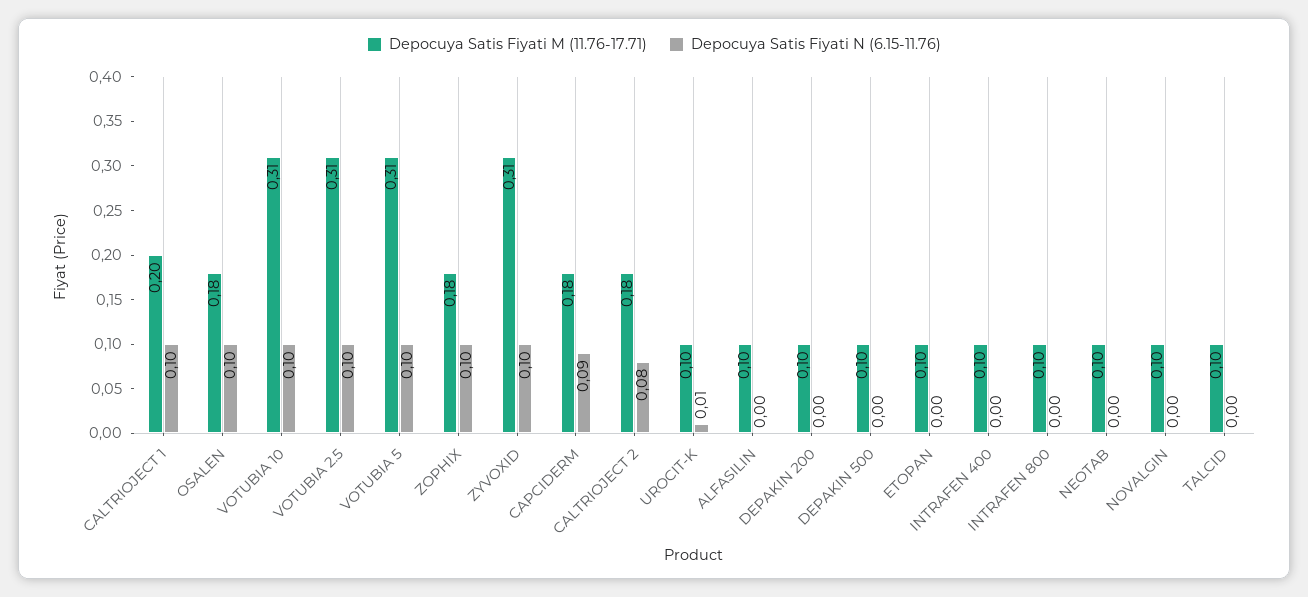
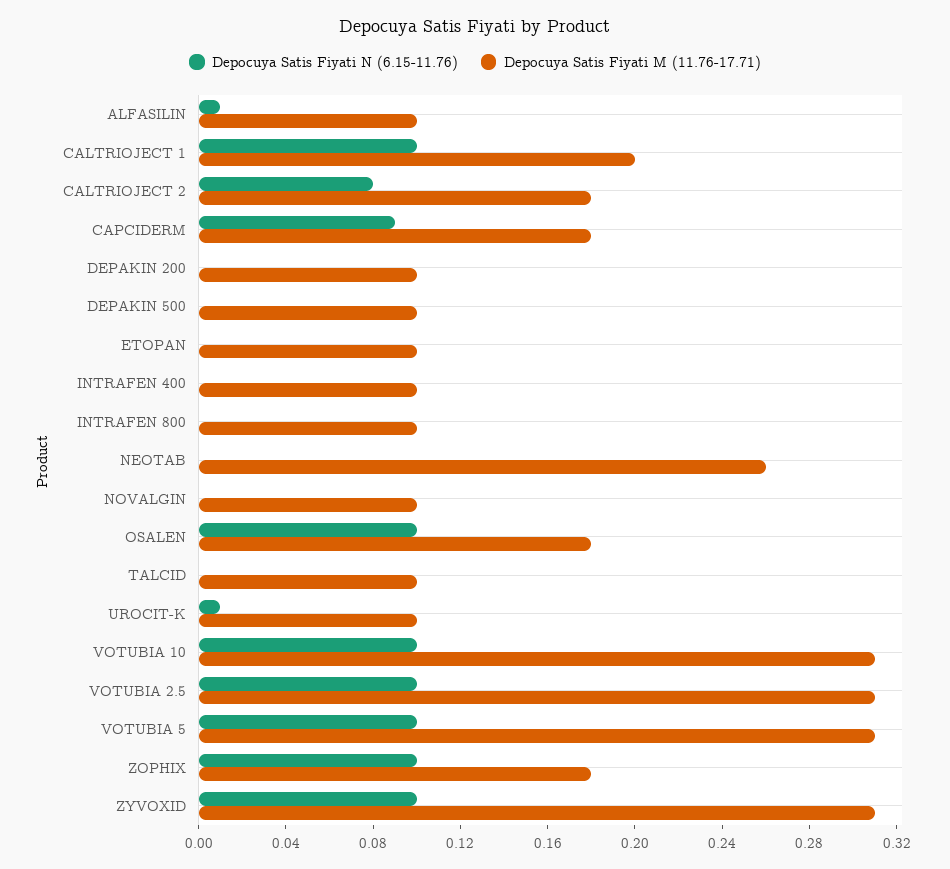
  {
    "Depocuya Satis Fiyati M (11.76-17.71)": {
      "CALTRIOJECT 1": 0.2,
      "OSALEN": 0.18,
      "VOTUBIA 10": 0.31,
      "VOTUBIA 2.5": 0.31,
      "VOTUBIA 5": 0.31,
      "ZOPHIX": 0.18,
      "ZYVOXID": 0.31,
      "CAPCIDERM": 0.18,
      "CALTRIOJECT 2": 0.18,
      "UROCIT-K": 0.1,
      "ALFASILIN": 0.1,
      "DEPAKIN 200": 0.1,
      "DEPAKIN 500": 0.1,
      "ETOPAN": 0.1,
      "INTRAFEN 400": 0.1,
      "INTRAFEN 800": 0.1,
-     "NEOTAB": 0.1,
+     "NEOTAB": 0.26,
      "NOVALGIN": 0.1,
      "TALCID": 0.1
    },
    "Depocuya Satis Fiyati N (6.15-11.76)": {
      "CALTRIOJECT 1": 0.1,
      "OSALEN": 0.1,
      "VOTUBIA 10": 0.1,
      "VOTUBIA 2.5": 0.1,
      "VOTUBIA 5": 0.1,
      "ZOPHIX": 0.1,
      "ZYVOXID": 0.1,
      "CAPCIDERM": 0.09,
      "CALTRIOJECT 2": 0.08,
      "UROCIT-K": 0.01,
-     "ALFASILIN": 0,
+     "ALFASILIN": 0.01,
      "DEPAKIN 200": 0,
      "DEPAKIN 500": 0,
      "ETOPAN": 0,
      "INTRAFEN 400": 0,
      "INTRAFEN 800": 0,
      "NEOTAB": 0,
      "NOVALGIN": 0,
      "TALCID": 0
    }
  }

